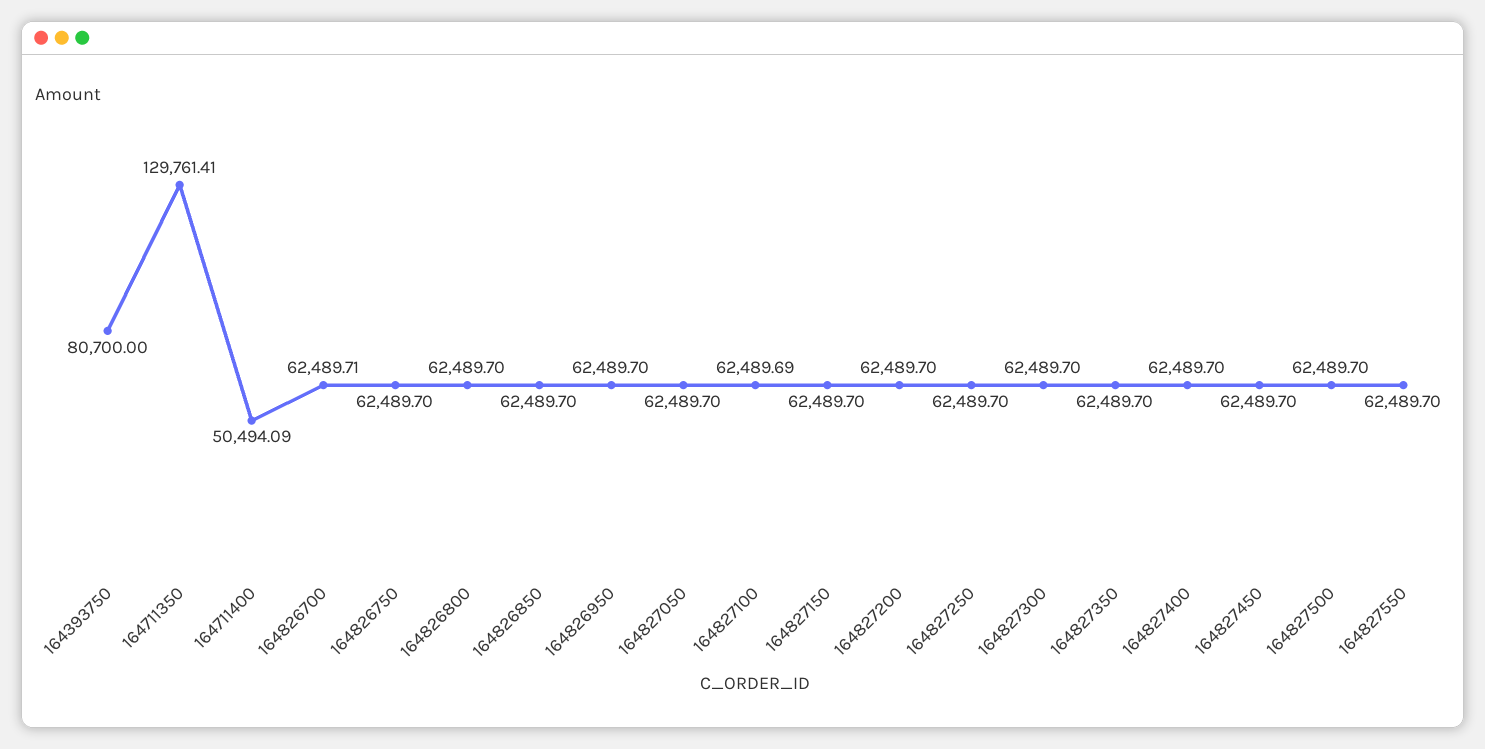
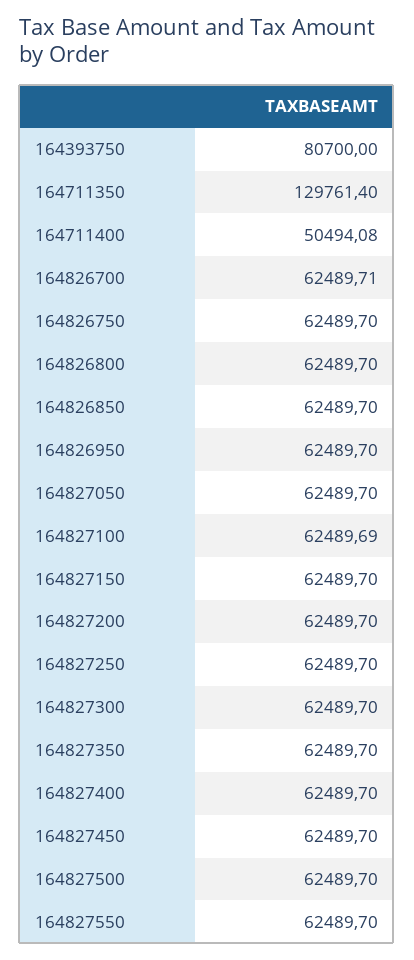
  {
    "164393750": 80700,
-   "164711350": 129761.41,
+   "164711350": 129761.4,
-   "164711400": 50494.09,
+   "164711400": 50494.08,
    "164826700": 62489.71,
    "164826750": 62489.7,
    "164826800": 62489.7,
    "164826850": 62489.7,
    "164826950": 62489.7,
    "164827050": 62489.7,
    "164827100": 62489.69,
    "164827150": 62489.7,
    "164827200": 62489.7,
    "164827250": 62489.7,
    "164827300": 62489.7,
    "164827350": 62489.7,
    "164827400": 62489.7,
    "164827450": 62489.7,
    "164827500": 62489.7,
    "164827550": 62489.7
  }

